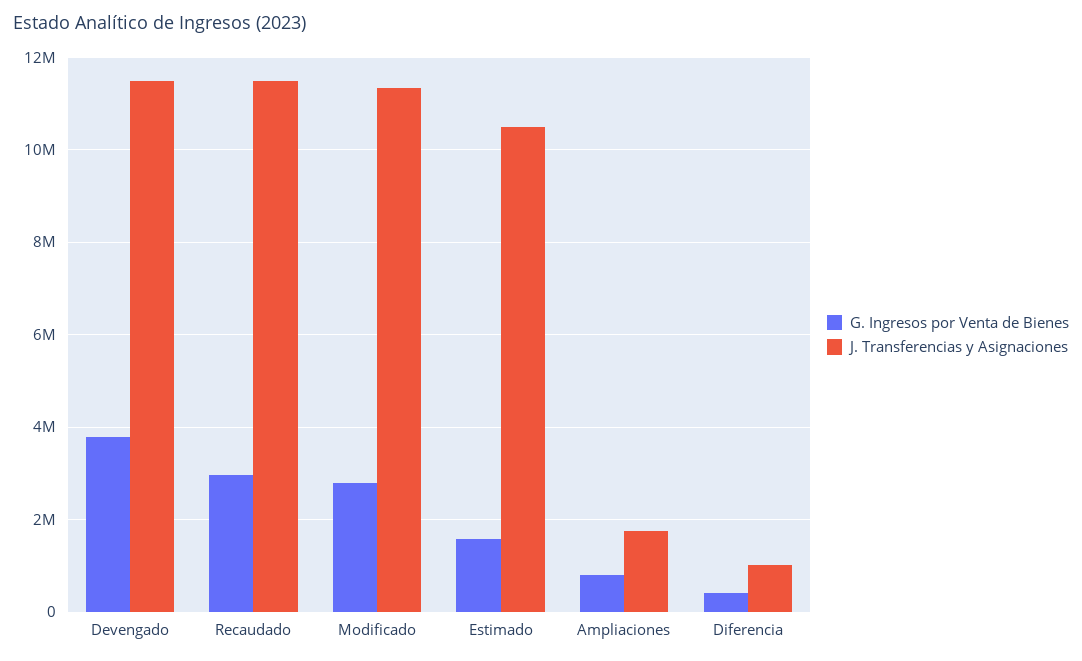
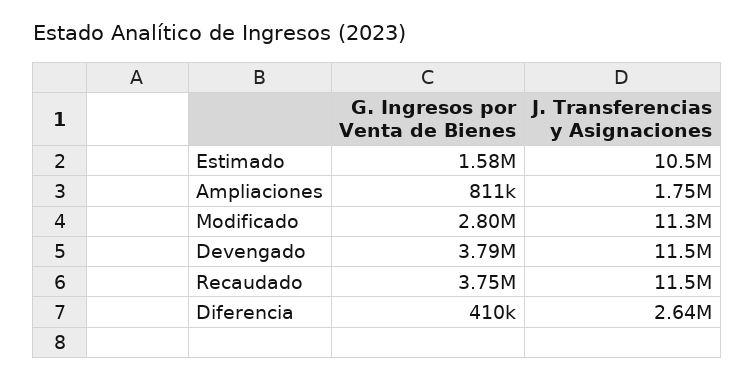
  {
    "G. Ingresos por Venta de Bienes": {
      "Devengado": 3790000,
-     "Recaudado": 3000000,
+     "Recaudado": 3750000,
      "Modificado": 2800000,
      "Estimado": 1580000,
      "Ampliaciones": 811000,
      "Diferencia": 410000
    },
    "J. Transferencias y Asignaciones": {
      "Devengado": 11500000,
      "Recaudado": 11500000,
      "Modificado": 11300000,
      "Estimado": 10500000,
      "Ampliaciones": 1750000,
-     "Diferencia": 1000000
+     "Diferencia": 2640000
    }
  }

